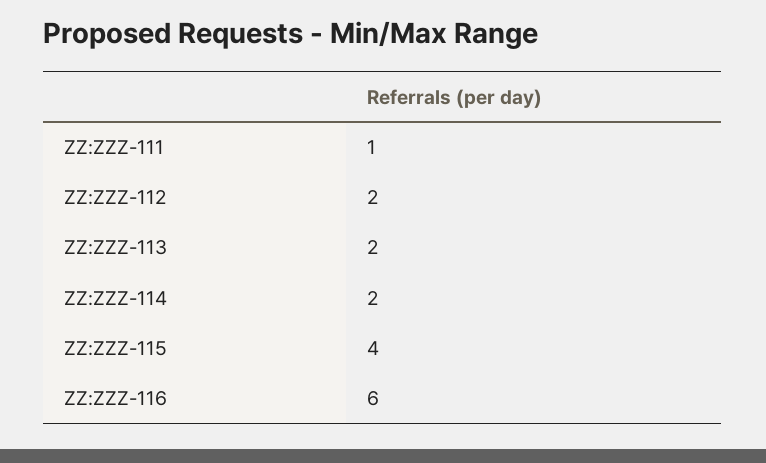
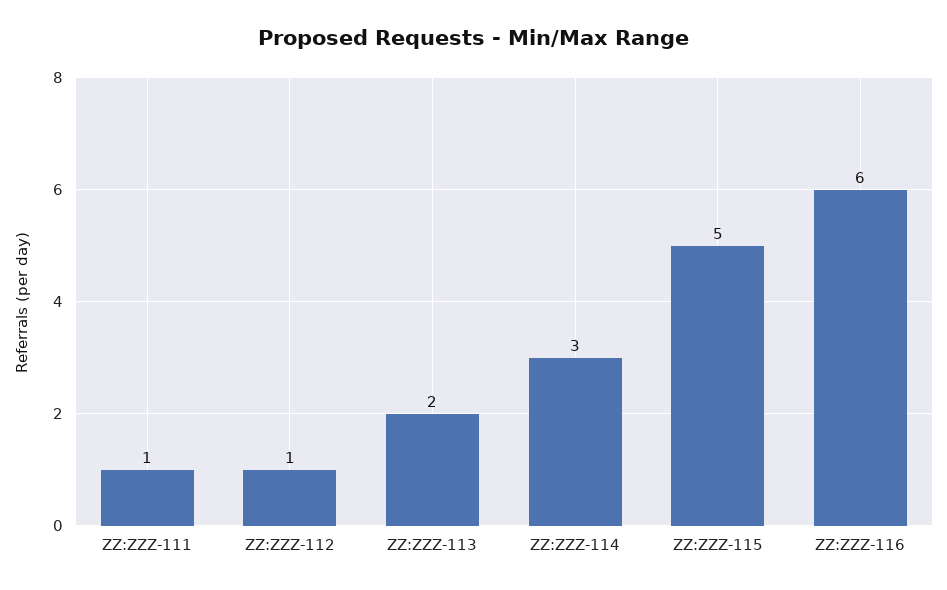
  {
    "ZZ:ZZZ-111": 1,
-   "ZZ:ZZZ-112": 2,
+   "ZZ:ZZZ-112": 1,
    "ZZ:ZZZ-113": 2,
-   "ZZ:ZZZ-114": 2,
+   "ZZ:ZZZ-114": 3,
-   "ZZ:ZZZ-115": 4,
+   "ZZ:ZZZ-115": 5,
    "ZZ:ZZZ-116": 6
  }

